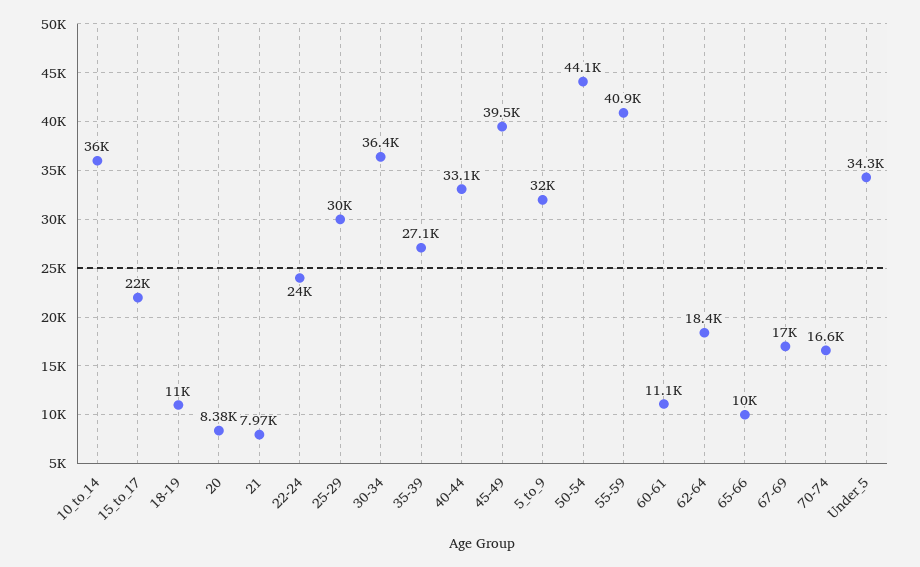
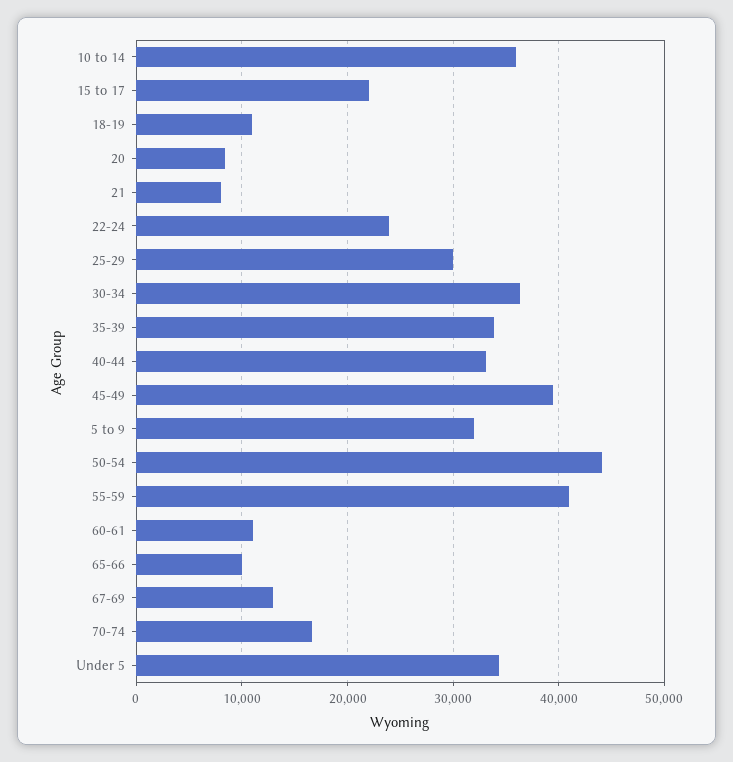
  {
    "10_to_14": 36000,
    "15_to_17": 22000,
    "18-19": 11000,
    "20": 8380,
    "21": 7970,
    "22-24": 24000,
    "25-29": 30000,
    "30-34": 36400,
-   "35-39": 27100,
+   "35-39": 34000,
    "40-44": 33100,
    "45-49": 39500,
    "5_to_9": 32000,
    "50-54": 44100,
    "55-59": 40900,
    "60-61": 11100,
-   "62-64": 18400,
    "65-66": 10000,
-   "67-69": 17000,
+   "67-69": 13000,
    "70-74": 16600,
    "Under_5": 34300
  }

